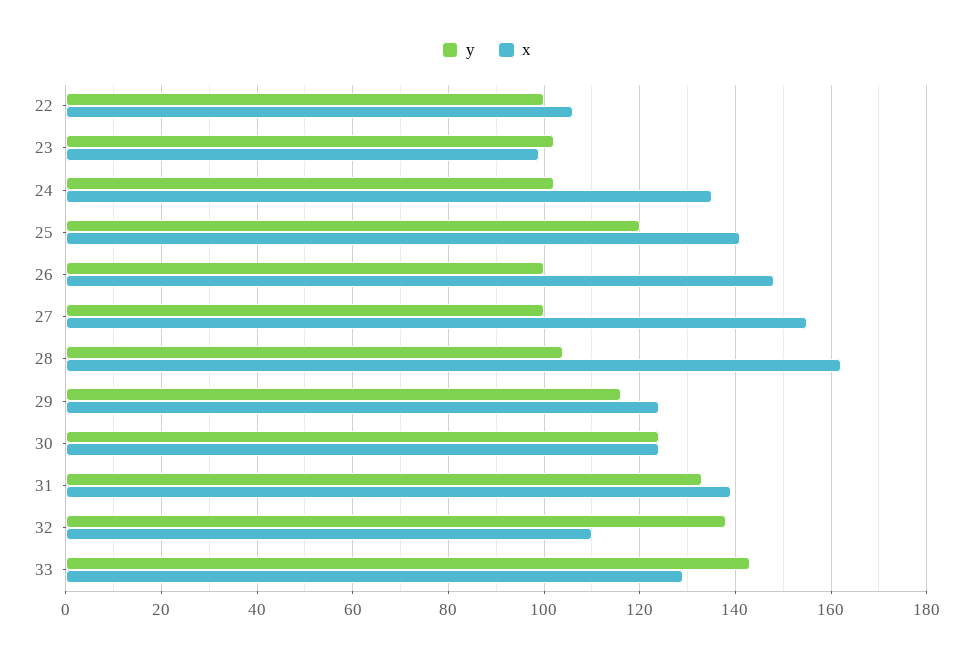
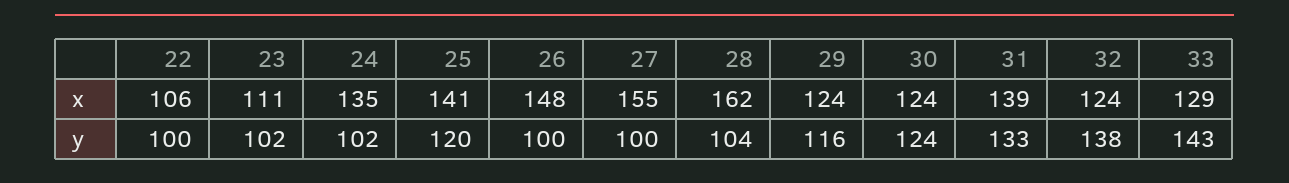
  {
    "y": {
      "22": 100,
      "23": 102,
      "24": 102,
      "25": 120,
      "26": 100,
      "27": 100,
      "28": 104,
      "29": 116,
      "30": 124,
      "31": 133,
      "32": 138,
      "33": 143
    },
    "x": {
      "22": 106,
-     "23": 100,
+     "23": 111,
      "24": 135,
      "25": 141,
      "26": 148,
      "27": 155,
      "28": 162,
      "29": 124,
      "30": 124,
      "31": 139,
-     "32": 110,
+     "32": 124,
      "33": 129
    }
  }

